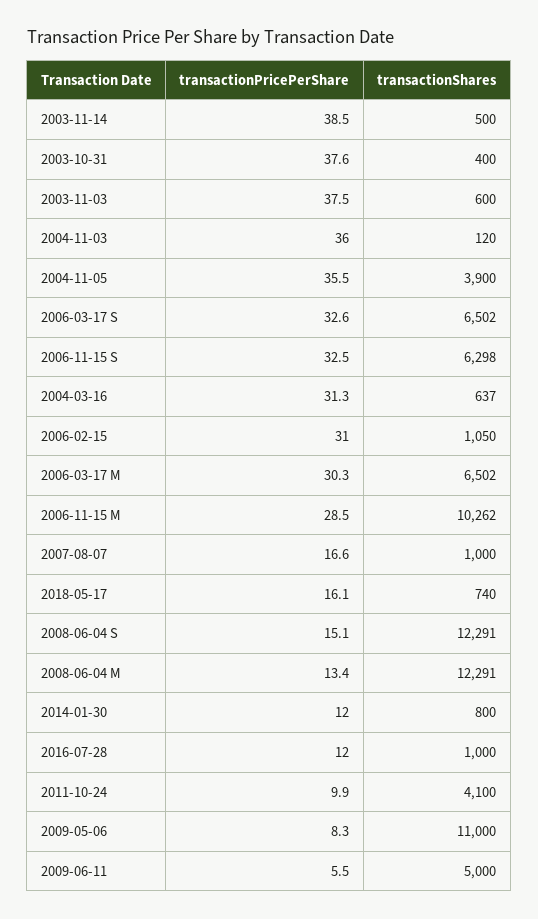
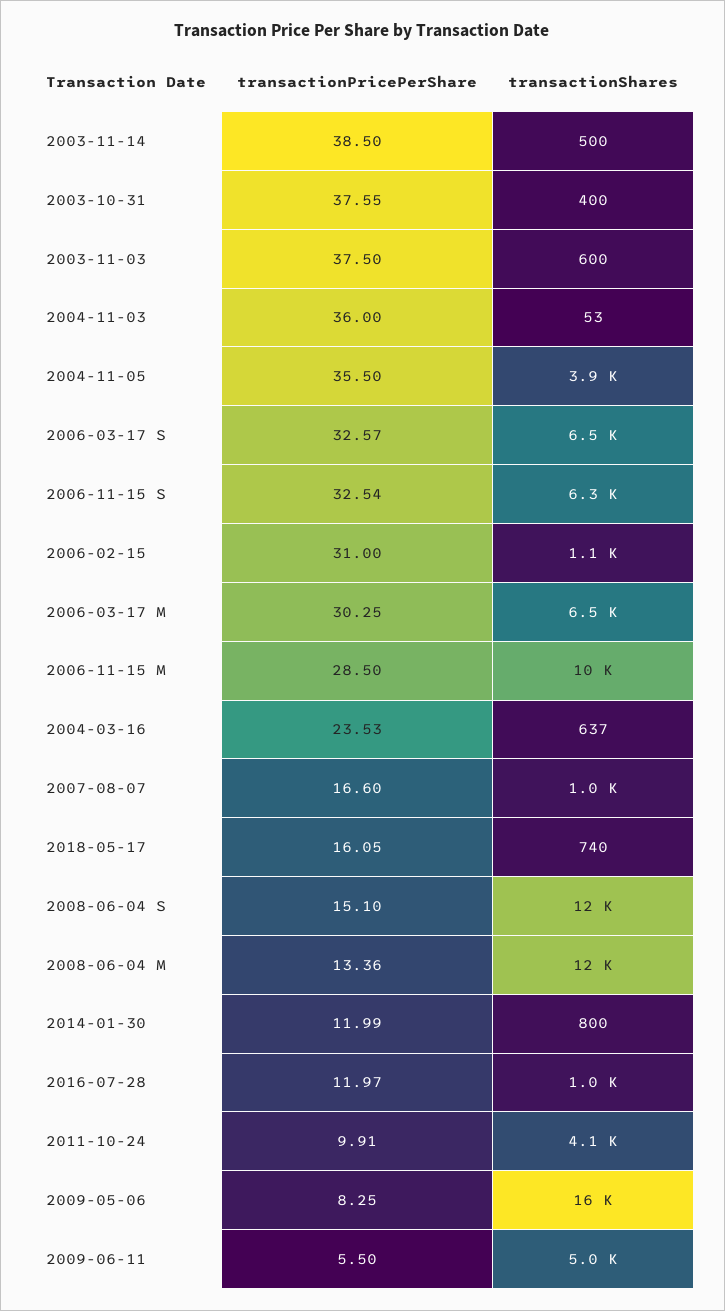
  {
    "transactionPricePerShare": {
      "2003-11-14": 38.5,
      "2003-10-31": 37.55,
      "2003-11-03": 37.5,
      "2004-11-03": 36,
      "2004-11-05": 35.5,
      "2006-03-17 S": 32.57,
      "2006-11-15 S": 32.54,
-     "2004-03-16": 31.3,
+     "2004-03-16": 23.53,
      "2006-02-15": 31,
      "2006-03-17 M": 30.25,
      "2006-11-15 M": 28.5,
      "2007-08-07": 16.6,
      "2018-05-17": 16.05,
      "2008-06-04 S": 15.1,
      "2008-06-04 M": 13.36,
      "2014-01-30": 11.99,
      "2016-07-28": 11.97,
      "2011-10-24": 9.91,
      "2009-05-06": 8.25,
      "2009-06-11": 5.5
    },
    "transactionShares": {
      "2003-11-14": 500,
      "2003-10-31": 400,
      "2003-11-03": 600,
-     "2004-11-03": 120,
+     "2004-11-03": 53,
      "2004-11-05": 3900,
      "2006-03-17 S": 6502,
      "2006-11-15 S": 6298,
      "2004-03-16": 637,
      "2006-02-15": 1050,
      "2006-03-17 M": 6502,
      "2006-11-15 M": 10262,
      "2007-08-07": 1000,
      "2018-05-17": 740,
      "2008-06-04 S": 12291,
      "2008-06-04 M": 12291,
      "2014-01-30": 800,
      "2016-07-28": 1000,
      "2011-10-24": 4100,
-     "2009-05-06": 11000,
+     "2009-05-06": 16000,
      "2009-06-11": 5000
    }
  }

